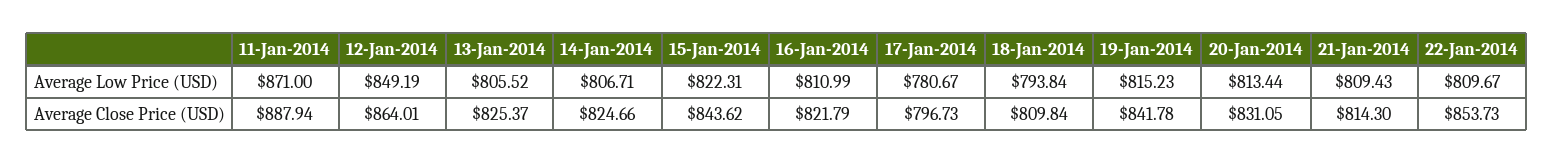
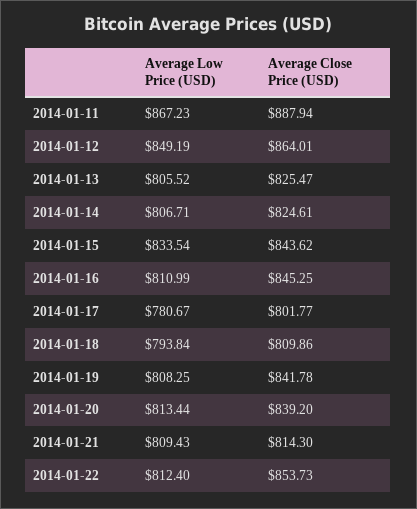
  {
    "11-Jan-2014": {
-     "Average Low Price (USD)": 871,
+     "Average Low Price (USD)": 867.23,
      "Average Close Price (USD)": 887.94
    },
    "12-Jan-2014": {
      "Average Low Price (USD)": 849.19,
      "Average Close Price (USD)": 864.01
    },
    "13-Jan-2014": {
      "Average Low Price (USD)": 805.52,
-     "Average Close Price (USD)": 825.37
+     "Average Close Price (USD)": 825.47
    },
    "14-Jan-2014": {
      "Average Low Price (USD)": 806.71,
-     "Average Close Price (USD)": 824.66
+     "Average Close Price (USD)": 824.61
    },
    "15-Jan-2014": {
-     "Average Low Price (USD)": 822.31,
+     "Average Low Price (USD)": 833.54,
      "Average Close Price (USD)": 843.62
    },
    "16-Jan-2014": {
      "Average Low Price (USD)": 810.99,
-     "Average Close Price (USD)": 821.79
+     "Average Close Price (USD)": 845.25
    },
    "17-Jan-2014": {
      "Average Low Price (USD)": 780.67,
-     "Average Close Price (USD)": 796.73
+     "Average Close Price (USD)": 801.77
    },
    "18-Jan-2014": {
      "Average Low Price (USD)": 793.84,
-     "Average Close Price (USD)": 809.84
+     "Average Close Price (USD)": 809.86
    },
    "19-Jan-2014": {
-     "Average Low Price (USD)": 815.23,
+     "Average Low Price (USD)": 808.25,
      "Average Close Price (USD)": 841.78
    },
    "20-Jan-2014": {
      "Average Low Price (USD)": 813.44,
-     "Average Close Price (USD)": 831.05
+     "Average Close Price (USD)": 839.2
    },
    "21-Jan-2014": {
      "Average Low Price (USD)": 809.43,
      "Average Close Price (USD)": 814.3
    },
    "22-Jan-2014": {
-     "Average Low Price (USD)": 809.67,
+     "Average Low Price (USD)": 812.4,
      "Average Close Price (USD)": 853.73
    }
  }

